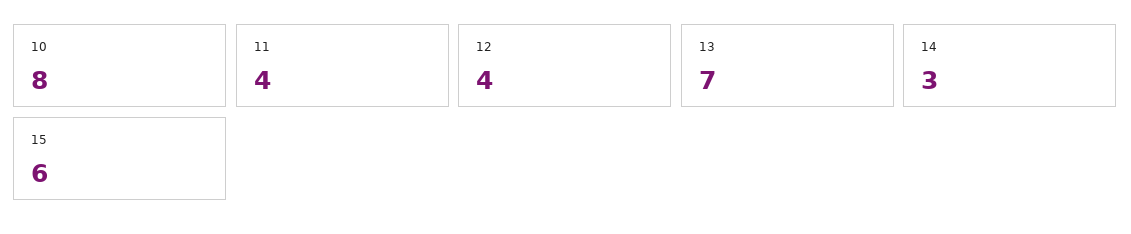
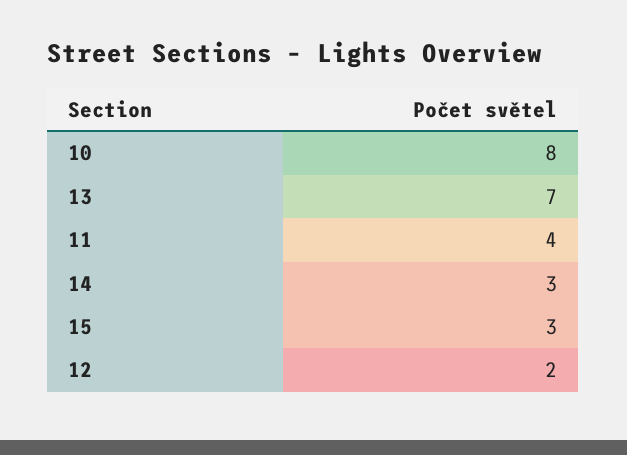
  {
    "10": 8,
    "11": 4,
-   "12": 4,
+   "12": 2,
    "13": 7,
    "14": 3,
-   "15": 6
+   "15": 3
  }

